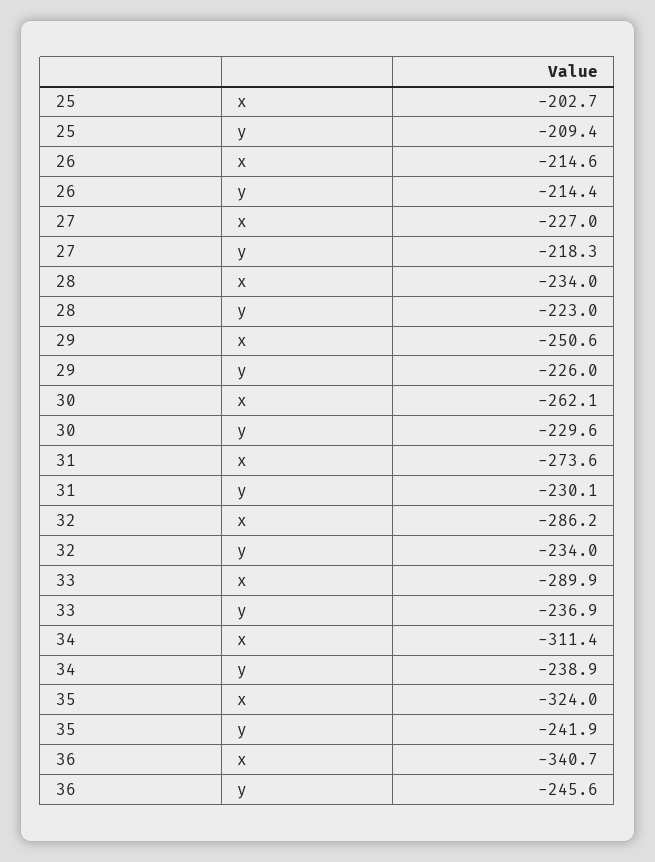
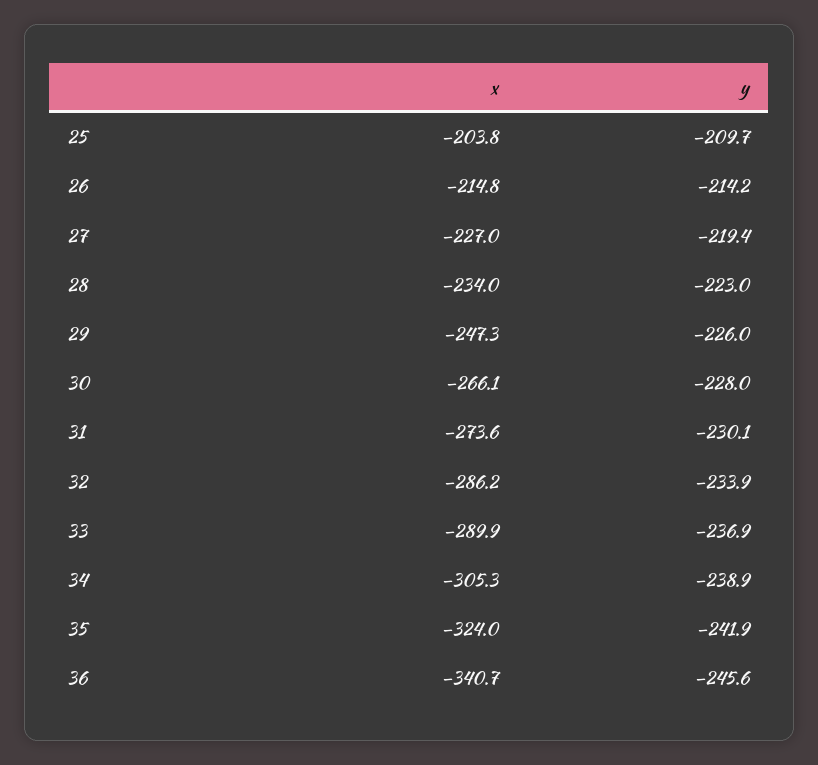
  {
    "25": {
-     "x": -202.7,
+     "x": -203.8,
-     "y": -209.4
+     "y": -209.7
    },
    "26": {
-     "x": -214.6,
+     "x": -214.8,
-     "y": -214.4
+     "y": -214.2
    },
    "27": {
      "x": -227,
-     "y": -218.3
+     "y": -219.4
    },
    "28": {
      "x": -234,
      "y": -223
    },
    "29": {
-     "x": -250.6,
+     "x": -247.3,
      "y": -226
    },
    "30": {
-     "x": -262.1,
+     "x": -266.1,
-     "y": -229.6
+     "y": -228
    },
    "31": {
      "x": -273.6,
      "y": -230.1
    },
    "32": {
      "x": -286.2,
-     "y": -234
+     "y": -233.9
    },
    "33": {
      "x": -289.9,
      "y": -236.9
    },
    "34": {
-     "x": -311.4,
+     "x": -305.3,
      "y": -238.9
    },
    "35": {
      "x": -324,
      "y": -241.9
    },
    "36": {
      "x": -340.7,
      "y": -245.6
    }
  }

